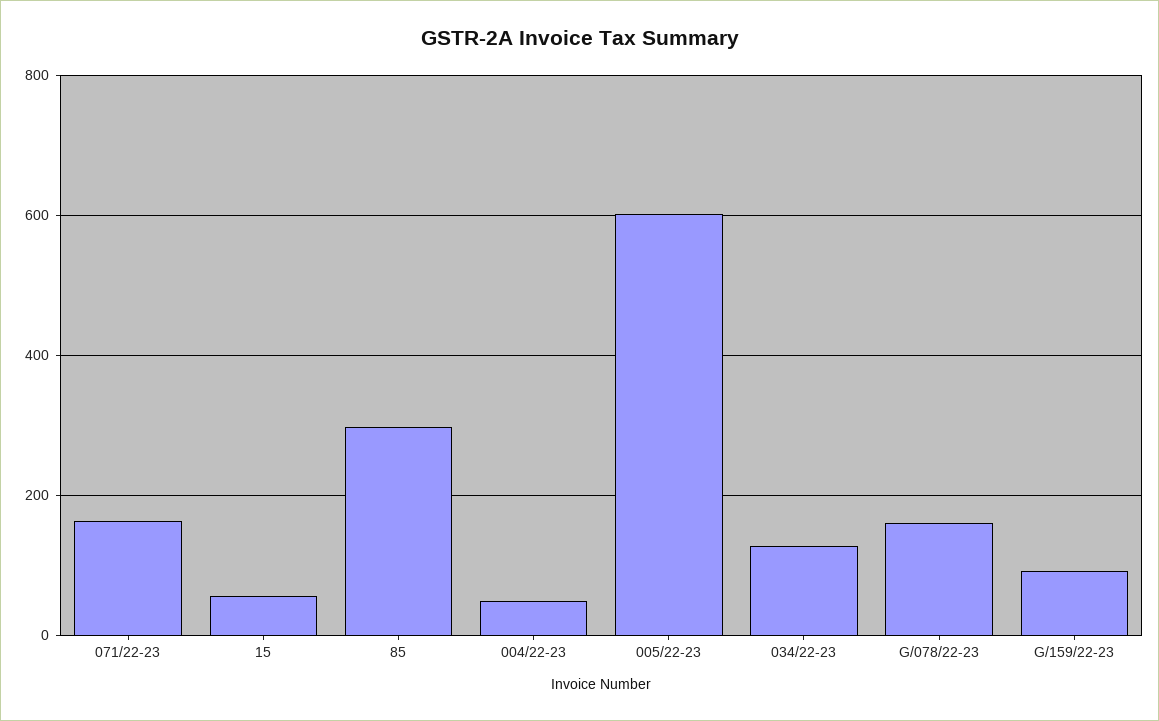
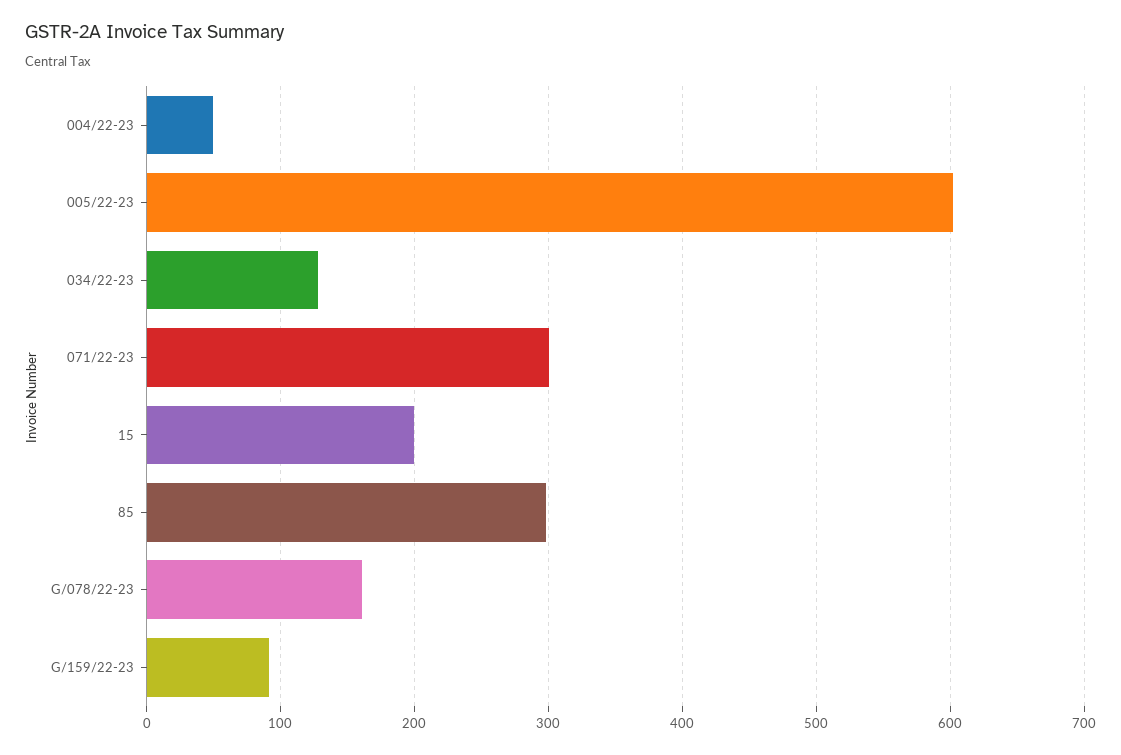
  {
-   "071/22-23": 160,
+   "071/22-23": 300,
-   "15": 60,
+   "15": 200,
    "85": 300,
    "004/22-23": 50,
    "005/22-23": 600,
    "034/22-23": 130,
    "G/078/22-23": 160,
    "G/159/22-23": 90
  }

